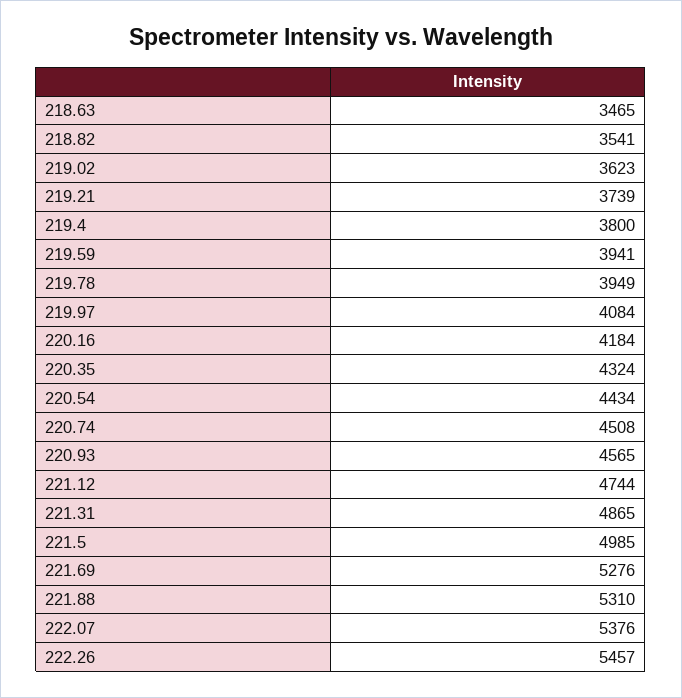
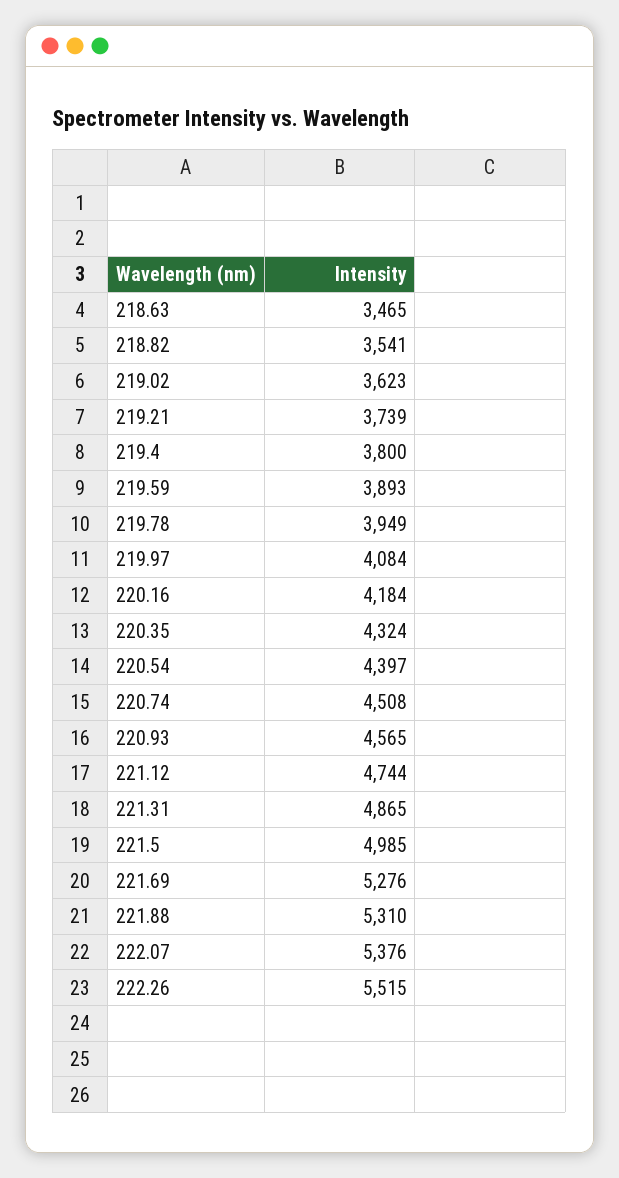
  {
    "218.63": 3465,
    "218.82": 3541,
    "219.02": 3623,
    "219.21": 3739,
    "219.4": 3800,
-   "219.59": 3941,
+   "219.59": 3893,
    "219.78": 3949,
    "219.97": 4084,
    "220.16": 4184,
    "220.35": 4324,
-   "220.54": 4434,
+   "220.54": 4397,
    "220.74": 4508,
    "220.93": 4565,
    "221.12": 4744,
    "221.31": 4865,
    "221.5": 4985,
    "221.69": 5276,
    "221.88": 5310,
    "222.07": 5376,
-   "222.26": 5457
+   "222.26": 5515
  }

